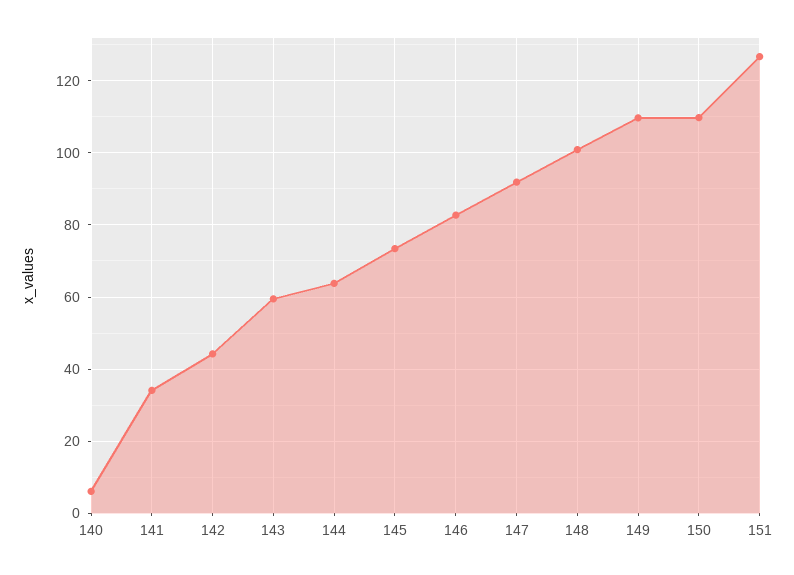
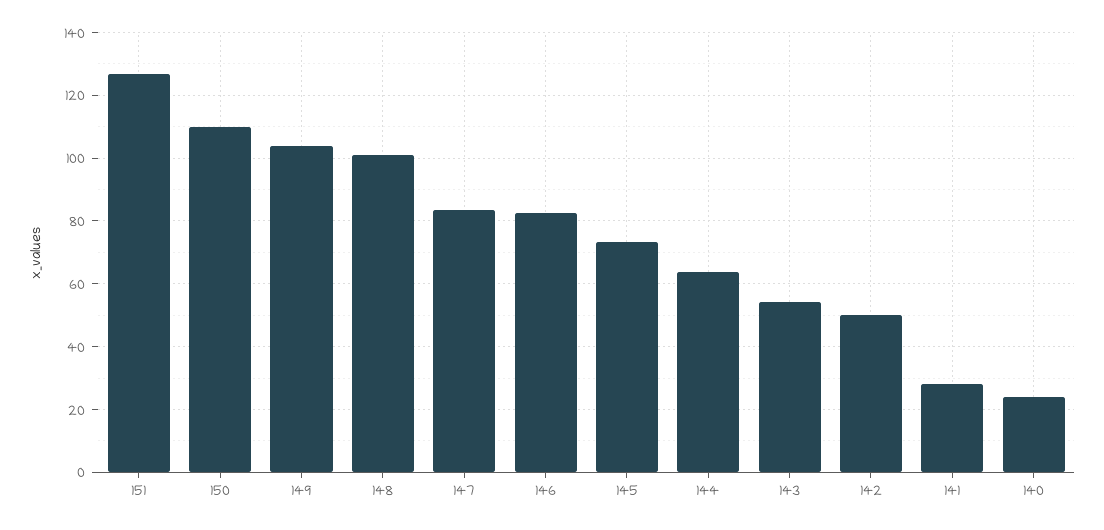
  {
-   "140": 6,
+   "140": 24,
-   "141": 34,
+   "141": 28,
-   "142": 44,
+   "142": 50,
-   "143": 60,
+   "143": 54,
    "144": 64,
    "145": 74,
    "146": 82,
-   "147": 92,
+   "147": 84,
    "148": 100,
-   "149": 110,
+   "149": 104,
    "150": 110,
    "151": 126
  }

